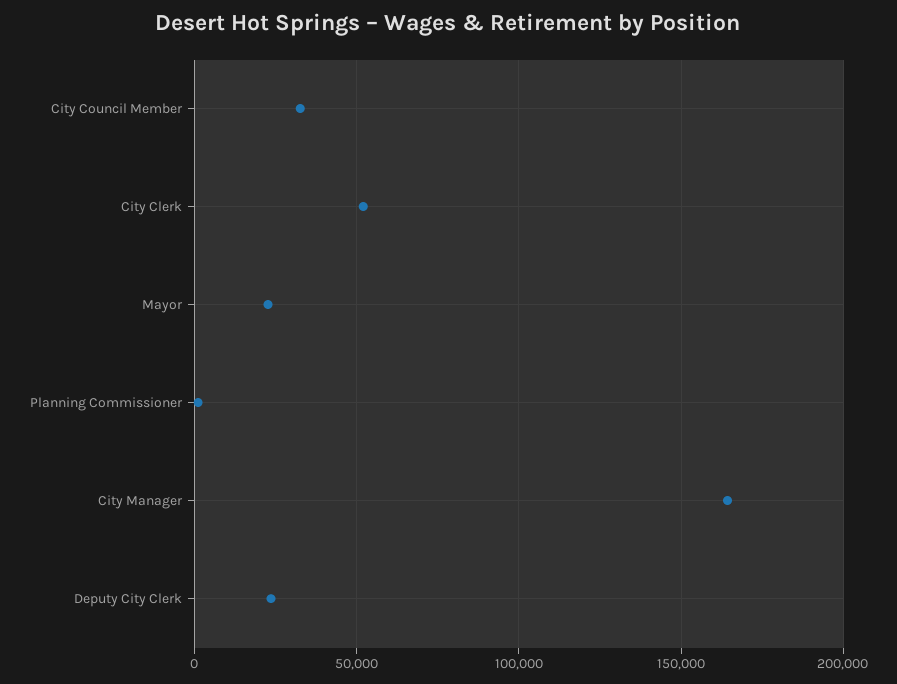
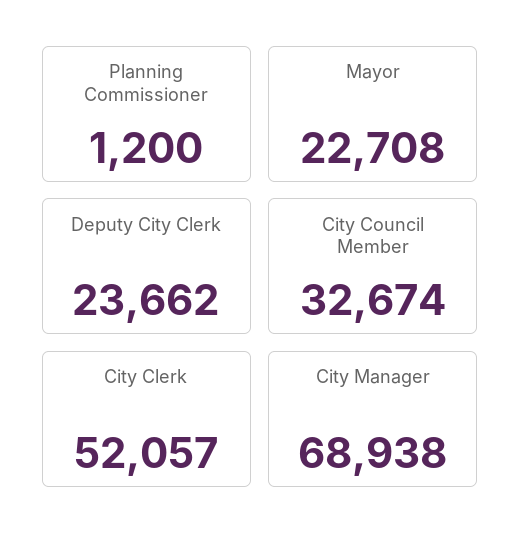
  {
    "City Council Member": 32674,
    "City Clerk": 52057,
    "Mayor": 22708,
    "Planning Commissioner": 1200,
-   "City Manager": 165000,
+   "City Manager": 68938,
    "Deputy City Clerk": 23662
  }

